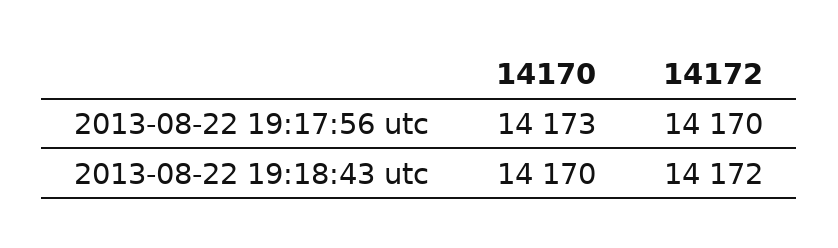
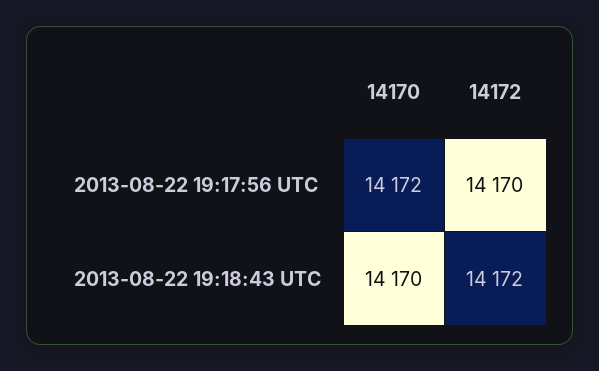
  {
    "14170": {
-     "2013-08-22 19:17:56 utc": 14173,
+     "2013-08-22 19:17:56 utc": 14172,
      "2013-08-22 19:18:43 utc": 14170
    },
    "14172": {
      "2013-08-22 19:17:56 utc": 14170,
      "2013-08-22 19:18:43 utc": 14172
    }
  }

